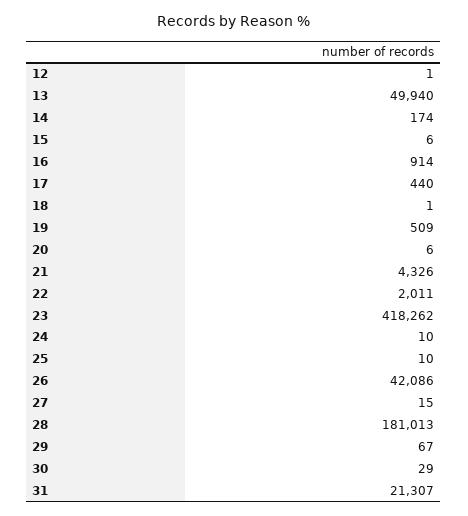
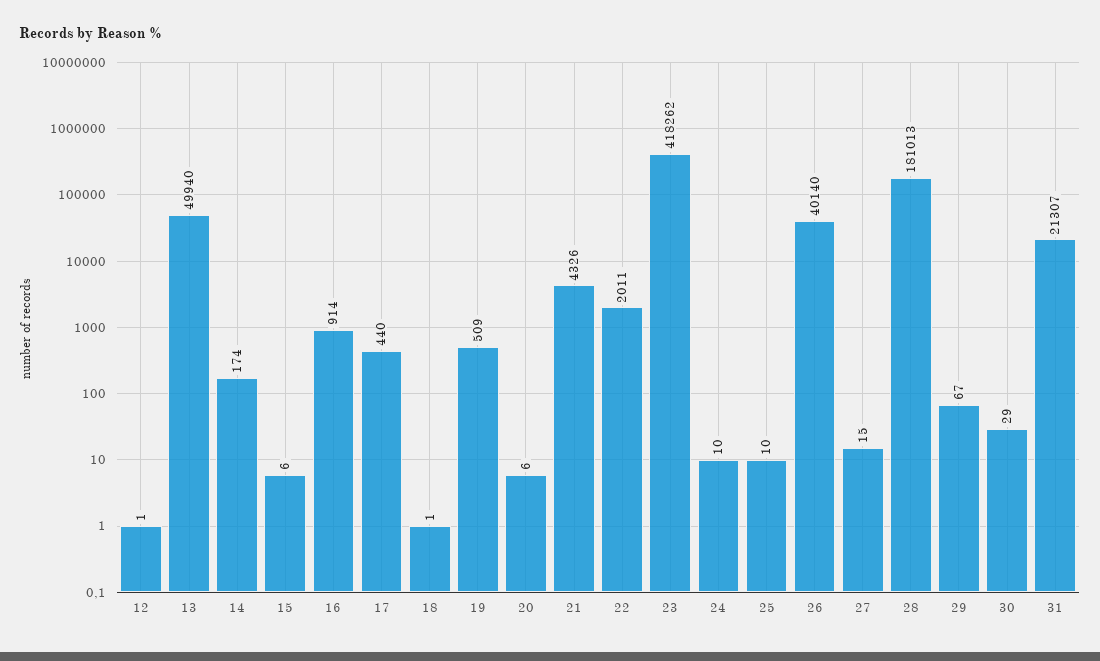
  {
    "12": 1,
    "13": 49940,
    "14": 174,
    "15": 6,
    "16": 914,
    "17": 440,
    "18": 1,
    "19": 509,
    "20": 6,
    "21": 4326,
    "22": 2011,
    "23": 418262,
    "24": 10,
    "25": 10,
-   "26": 42086,
+   "26": 40140,
    "27": 15,
    "28": 181013,
    "29": 67,
    "30": 29,
    "31": 21307
  }

